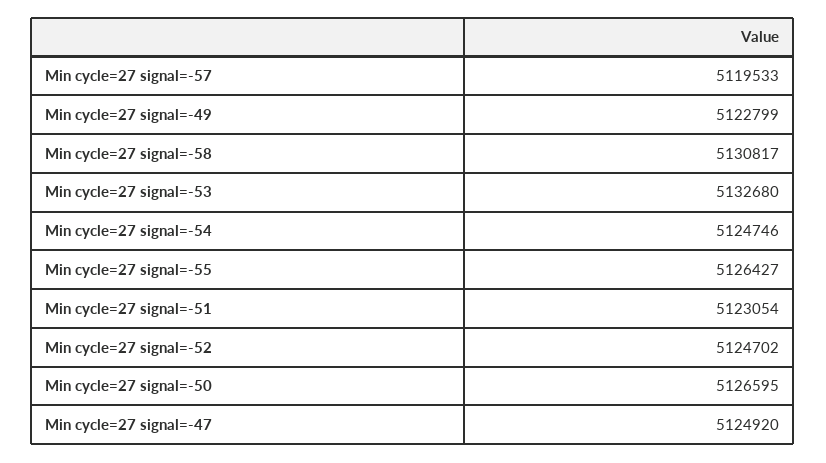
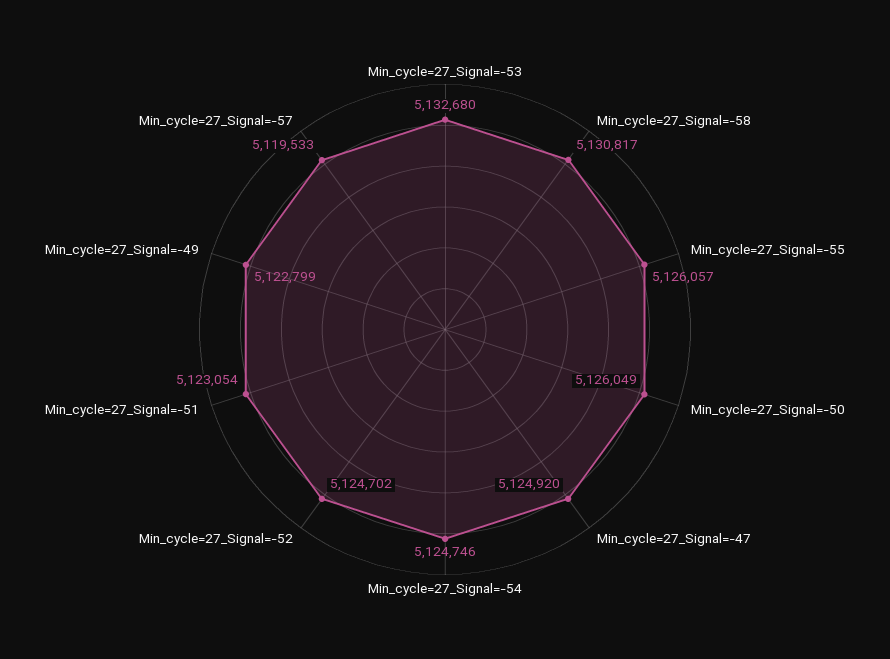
  {
    "Min cycle=27 signal=-57": 5119533,
    "Min cycle=27 signal=-49": 5122799,
    "Min cycle=27 signal=-58": 5130817,
    "Min cycle=27 signal=-53": 5132680,
    "Min cycle=27 signal=-54": 5124746,
-   "Min cycle=27 signal=-55": 5126427,
+   "Min cycle=27 signal=-55": 5126057,
    "Min cycle=27 signal=-51": 5123054,
    "Min cycle=27 signal=-52": 5124702,
-   "Min cycle=27 signal=-50": 5126595,
+   "Min cycle=27 signal=-50": 5126049,
    "Min cycle=27 signal=-47": 5124920
  }

